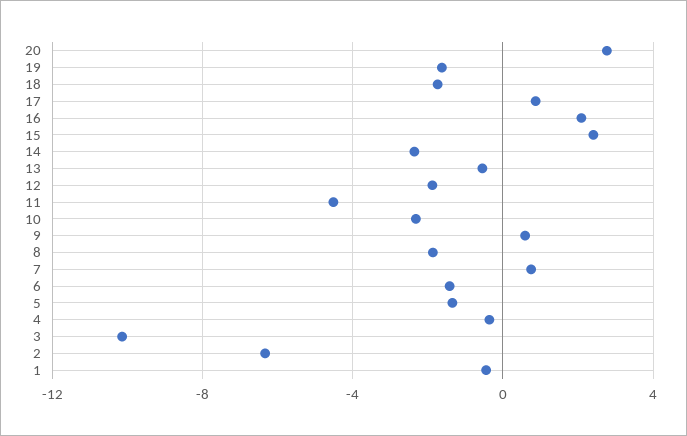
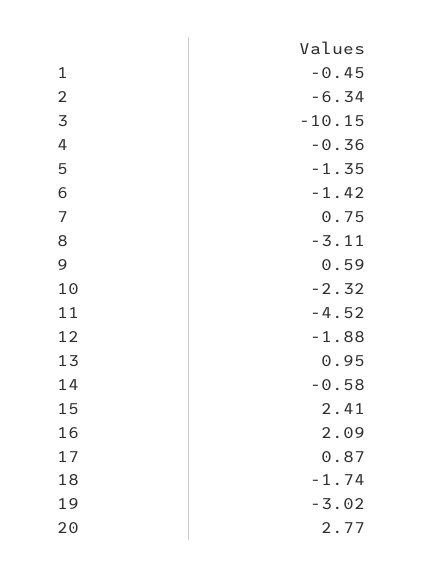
  {
    "20": 2.77,
-   "19": -1.5,
+   "19": -3.02,
    "18": -1.74,
    "17": 0.87,
    "16": 2.09,
    "15": 2.41,
-   "14": -2.5,
+   "14": -0.58,
-   "13": -0.5,
+   "13": 0.95,
    "12": -1.88,
    "11": -4.52,
    "10": -2.32,
    "9": 0.59,
-   "8": -2,
+   "8": -3.11,
    "7": 0.75,
    "6": -1.42,
    "5": -1.35,
    "4": -0.36,
    "3": -10.15,
    "2": -6.34,
    "1": -0.45
  }

